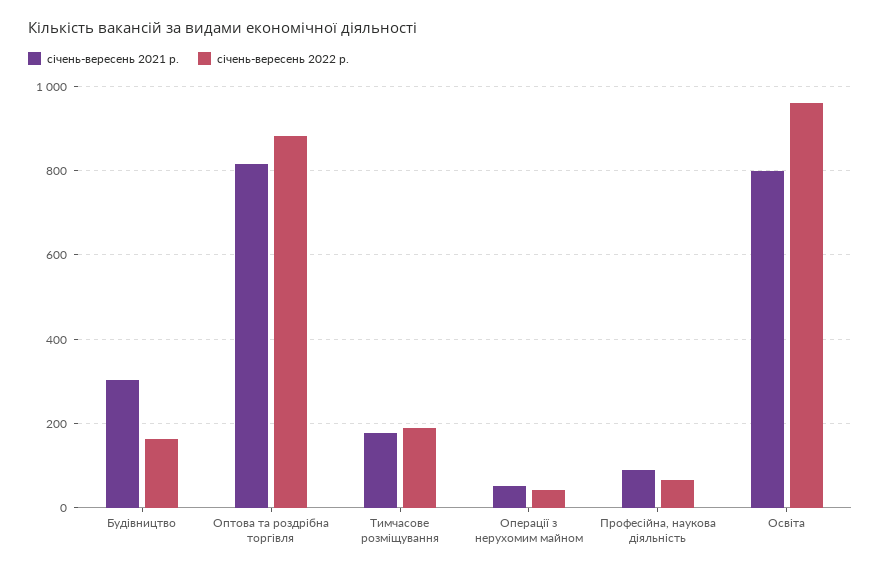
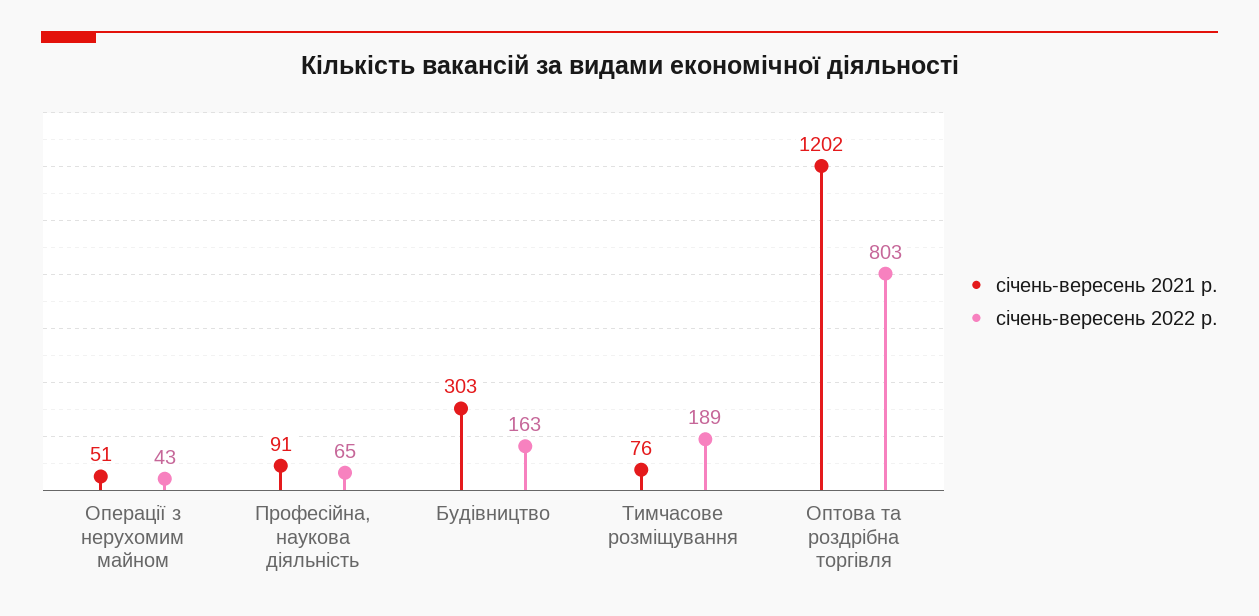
  {
    "січень-вересень 2021 р.": {
      "Будівництво": 303,
-     "Оптова та роздрібна торгівля": 820,
+     "Оптова та роздрібна торгівля": 1202,
-     "Тимчасове розміщування": 180,
+     "Тимчасове розміщування": 76,
      "Операції з нерухомим майном": 51,
-     "Професійна, наукова діяльність": 91,
+     "Професійна, наукова діяльність": 91
-     "Освіта": 800
    },
    "січень-вересень 2022 р.": {
      "Будівництво": 163,
-     "Оптова та роздрібна торгівля": 880,
+     "Оптова та роздрібна торгівля": 803,
      "Тимчасове розміщування": 189,
      "Операції з нерухомим майном": 43,
-     "Професійна, наукова діяльність": 65,
+     "Професійна, наукова діяльність": 65
-     "Освіта": 960
    }
  }

